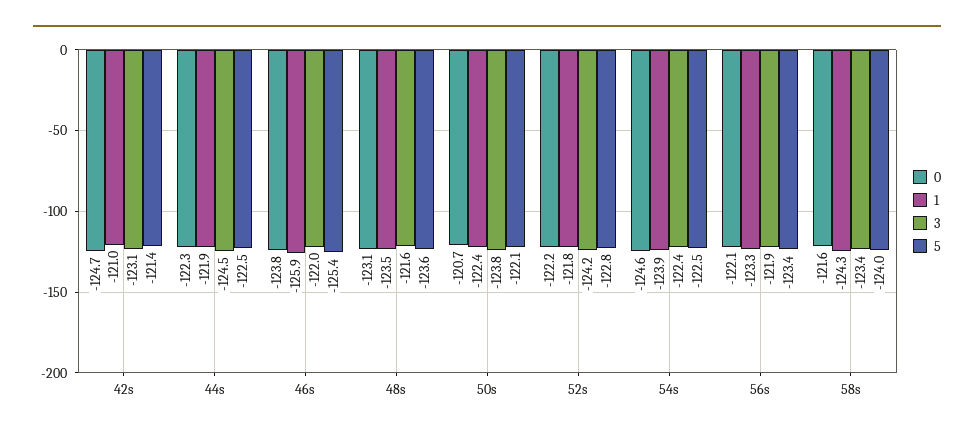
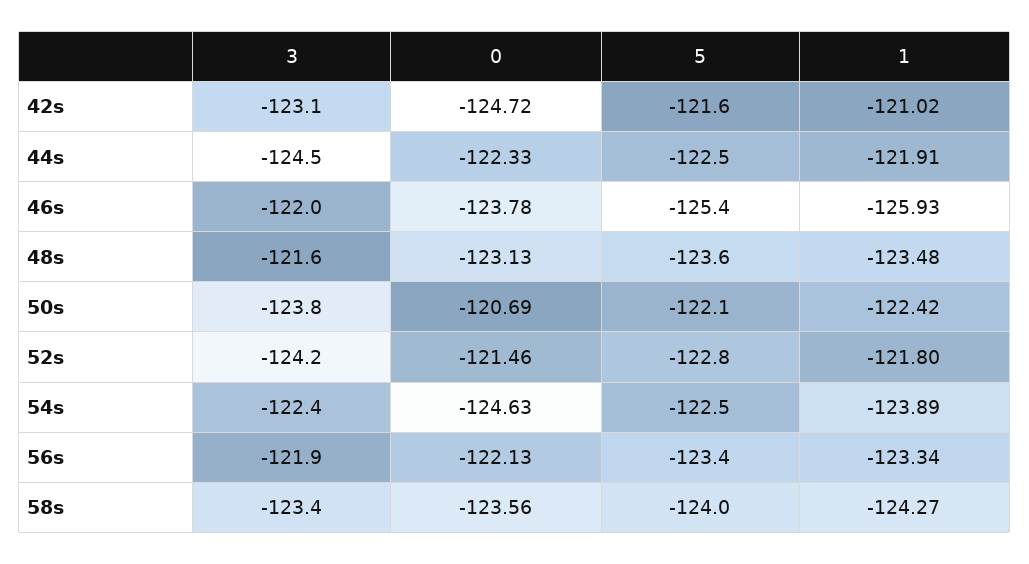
  {
    "0": {
      "42s": -124.72,
      "44s": -122.33,
      "46s": -123.78,
      "48s": -123.13,
      "50s": -120.69,
-     "52s": -122.2,
+     "52s": -121.46,
      "54s": -124.63,
      "56s": -122.13,
-     "58s": -121.6
+     "58s": -123.56
    },
    "1": {
      "42s": -121.02,
      "44s": -121.91,
      "46s": -125.93,
      "48s": -123.48,
      "50s": -122.42,
      "52s": -121.8,
      "54s": -123.89,
      "56s": -123.34,
      "58s": -124.27
    },
    "3": {
      "42s": -123.1,
      "44s": -124.5,
      "46s": -122,
      "48s": -121.6,
      "50s": -123.8,
      "52s": -124.2,
      "54s": -122.4,
      "56s": -121.9,
      "58s": -123.4
    },
    "5": {
-     "42s": -121.4,
+     "42s": -121.6,
      "44s": -122.5,
      "46s": -125.4,
      "48s": -123.6,
      "50s": -122.1,
      "52s": -122.8,
      "54s": -122.5,
      "56s": -123.4,
      "58s": -124
    }
  }

